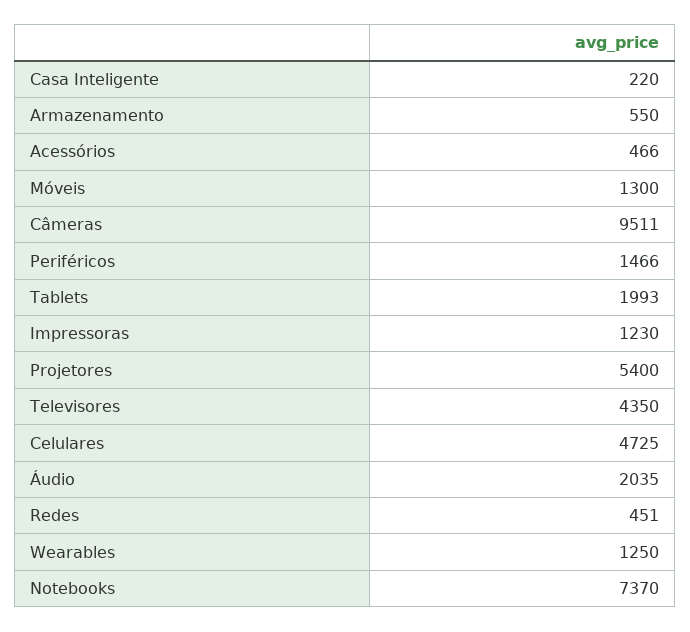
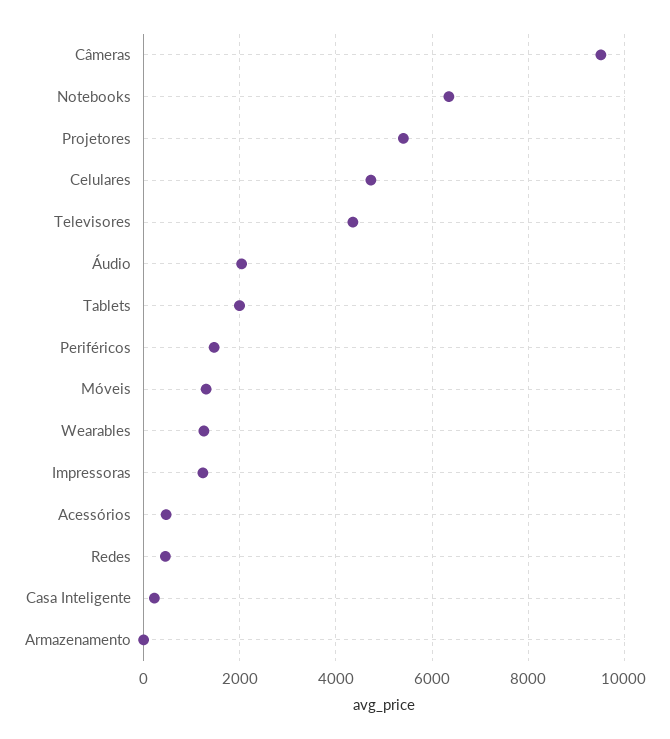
  {
    "Casa Inteligente": 220,
-   "Armazenamento": 550,
+   "Armazenamento": 0,
    "Acessórios": 466,
    "Móveis": 1300,
    "Câmeras": 9511,
    "Periféricos": 1466,
    "Tablets": 1993,
    "Impressoras": 1230,
    "Projetores": 5400,
    "Televisores": 4350,
    "Celulares": 4725,
    "Áudio": 2035,
    "Redes": 451,
    "Wearables": 1250,
-   "Notebooks": 7370
+   "Notebooks": 6400
  }

